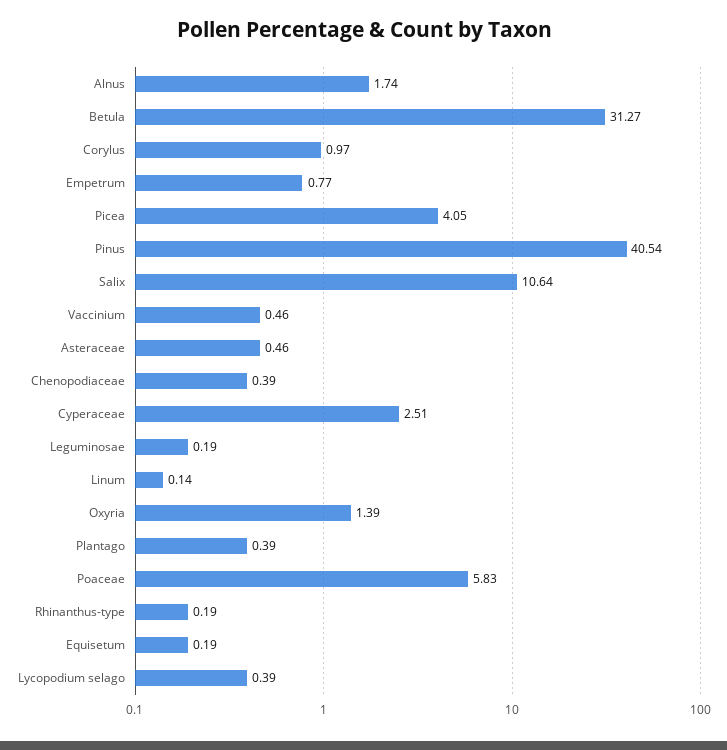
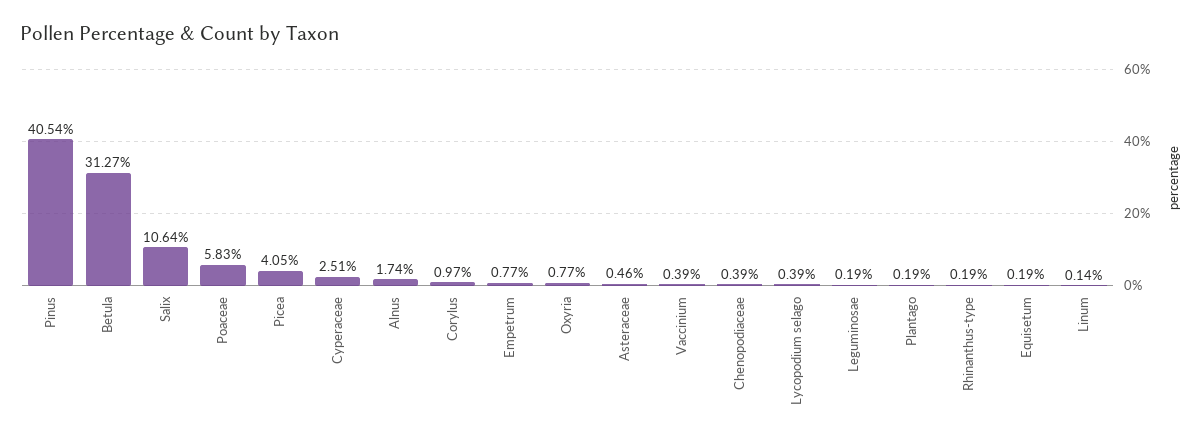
  {
    "Alnus": 1.74,
    "Betula": 31.27,
    "Corylus": 0.97,
    "Empetrum": 0.77,
    "Picea": 4.05,
    "Pinus": 40.54,
    "Salix": 10.64,
-   "Vaccinium": 0.46,
+   "Vaccinium": 0.39,
    "Asteraceae": 0.46,
    "Chenopodiaceae": 0.39,
    "Cyperaceae": 2.51,
    "Leguminosae": 0.19,
    "Linum": 0.14,
-   "Oxyria": 1.39,
+   "Oxyria": 0.77,
-   "Plantago": 0.39,
+   "Plantago": 0.19,
    "Poaceae": 5.83,
    "Rhinanthus-type": 0.19,
    "Equisetum": 0.19,
    "Lycopodium selago": 0.39
  }

